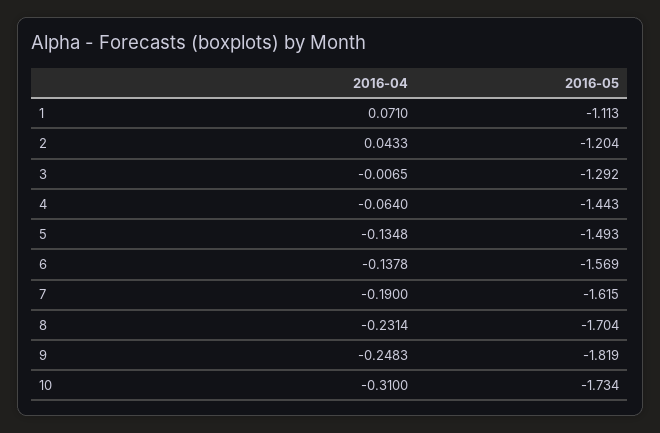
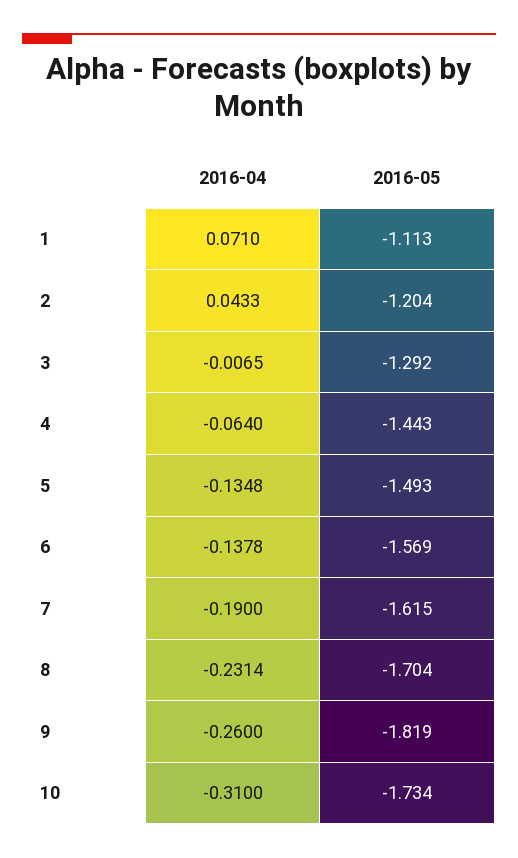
  {
    "2016-04": {
      "1": 0.071,
      "2": 0.0433,
      "3": -0.0065,
      "4": -0.064,
      "5": -0.1348,
      "6": -0.1378,
      "7": -0.19,
      "8": -0.2314,
-     "9": -0.2483,
+     "9": -0.26,
      "10": -0.31
    },
    "2016-05": {
      "1": -1.113,
      "2": -1.204,
      "3": -1.292,
      "4": -1.443,
      "5": -1.493,
      "6": -1.569,
      "7": -1.615,
      "8": -1.704,
      "9": -1.819,
      "10": -1.734
    }
  }

